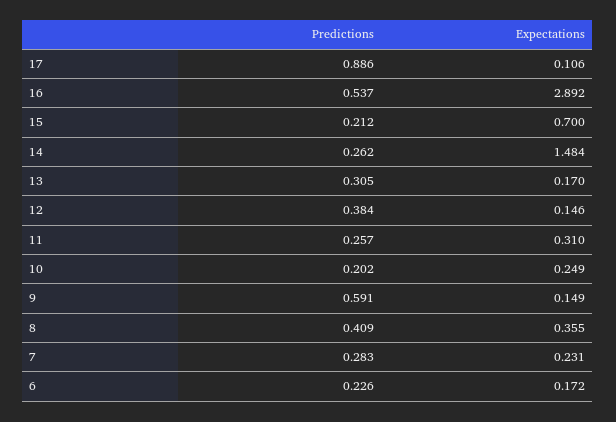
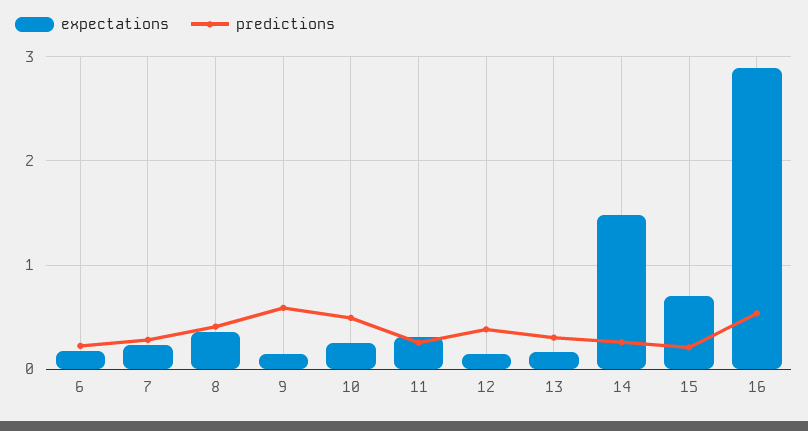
  {
    "Predictions": {
-     "17": 0.886,
      "16": 0.537,
      "15": 0.212,
      "14": 0.262,
      "13": 0.305,
      "12": 0.384,
      "11": 0.257,
-     "10": 0.202,
+     "10": 0.5,
      "9": 0.591,
      "8": 0.409,
      "7": 0.283,
      "6": 0.226
    },
    "Expectations": {
-     "17": 0.106,
      "16": 2.892,
      "15": 0.7,
      "14": 1.484,
      "13": 0.17,
      "12": 0.146,
      "11": 0.31,
      "10": 0.249,
      "9": 0.149,
      "8": 0.355,
      "7": 0.231,
      "6": 0.172
    }
  }

